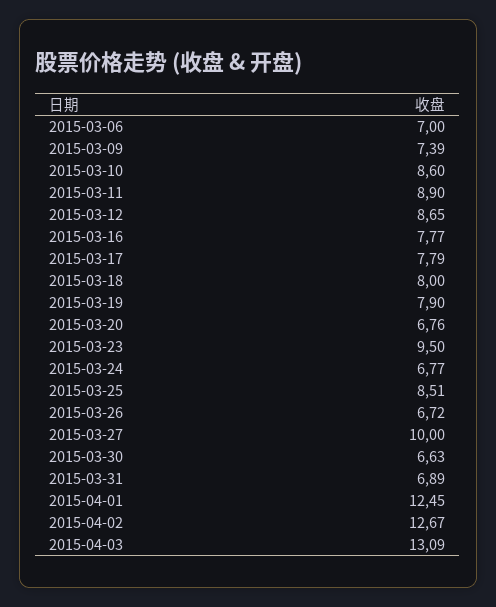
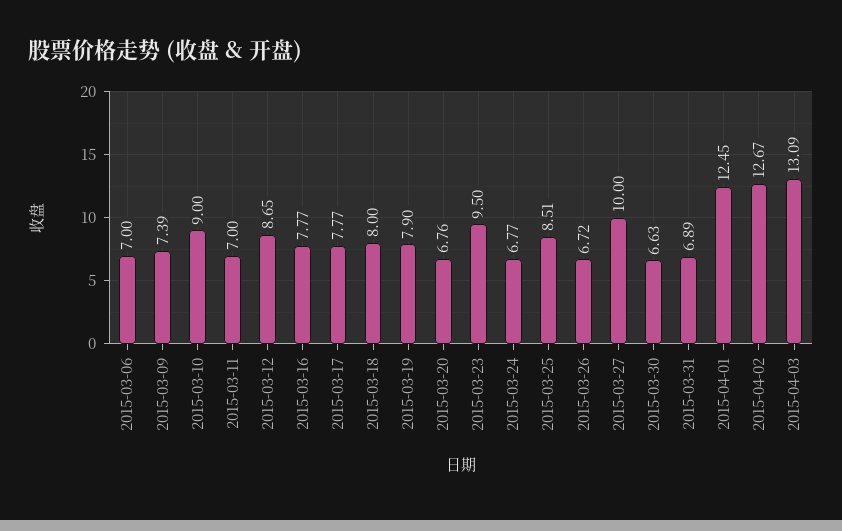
  {
    "2015-03-06": 7,
    "2015-03-09": 7.39,
-   "2015-03-10": 8.6,
+   "2015-03-10": 9,
-   "2015-03-11": 8.9,
+   "2015-03-11": 7,
    "2015-03-12": 8.65,
    "2015-03-16": 7.77,
-   "2015-03-17": 7.79,
+   "2015-03-17": 7.77,
    "2015-03-18": 8,
    "2015-03-19": 7.9,
    "2015-03-20": 6.76,
    "2015-03-23": 9.5,
    "2015-03-24": 6.77,
    "2015-03-25": 8.51,
    "2015-03-26": 6.72,
    "2015-03-27": 10,
    "2015-03-30": 6.63,
    "2015-03-31": 6.89,
    "2015-04-01": 12.45,
    "2015-04-02": 12.67,
    "2015-04-03": 13.09
  }

